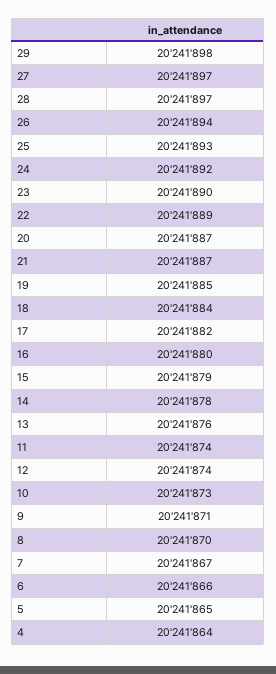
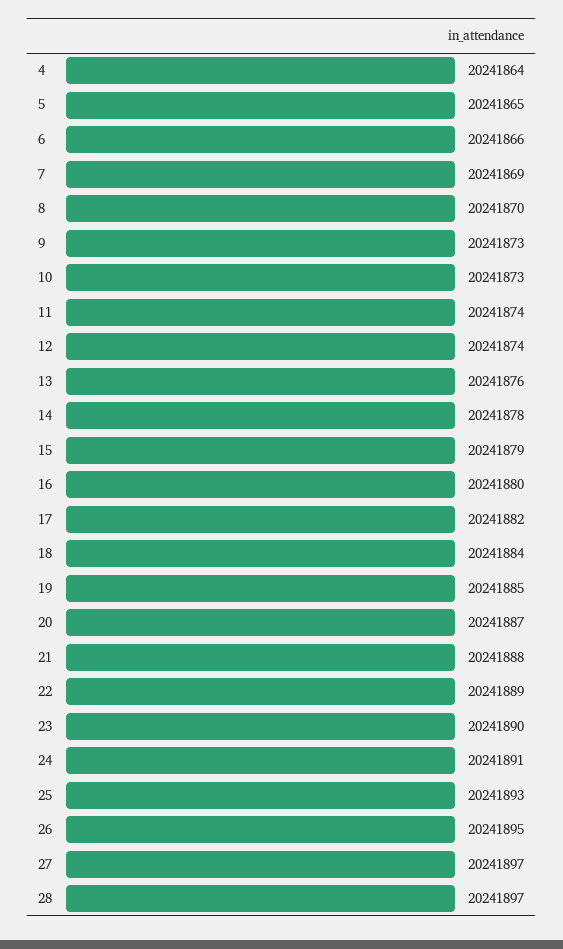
  {
-   "29": 20241898,
    "27": 20241897,
    "28": 20241897,
-   "26": 20241894,
+   "26": 20241895,
    "25": 20241893,
-   "24": 20241892,
+   "24": 20241891,
    "23": 20241890,
    "22": 20241889,
    "20": 20241887,
-   "21": 20241887,
+   "21": 20241888,
    "19": 20241885,
    "18": 20241884,
    "17": 20241882,
    "16": 20241880,
    "15": 20241879,
    "14": 20241878,
    "13": 20241876,
    "11": 20241874,
    "12": 20241874,
    "10": 20241873,
-   "9": 20241871,
+   "9": 20241873,
    "8": 20241870,
-   "7": 20241867,
+   "7": 20241869,
    "6": 20241866,
    "5": 20241865,
    "4": 20241864
  }

